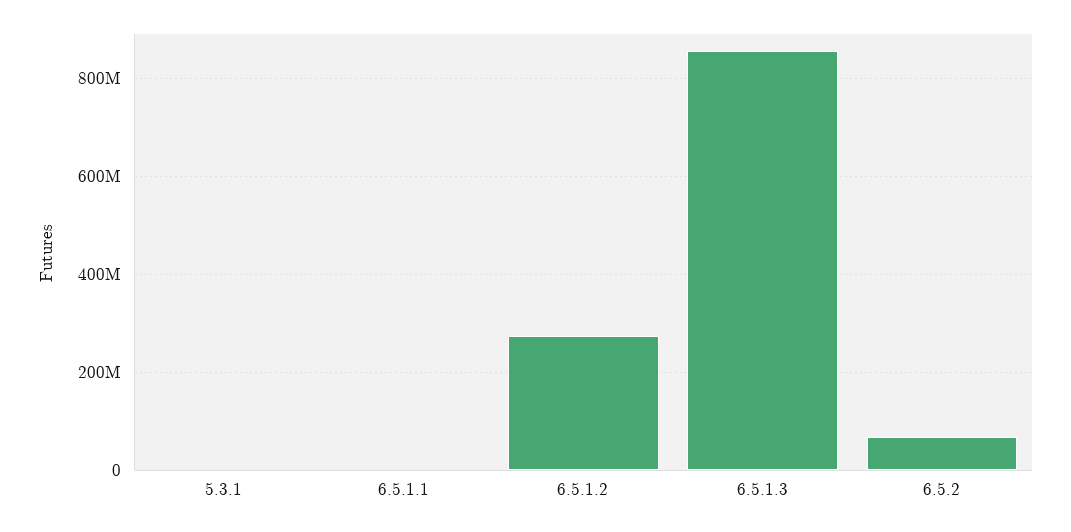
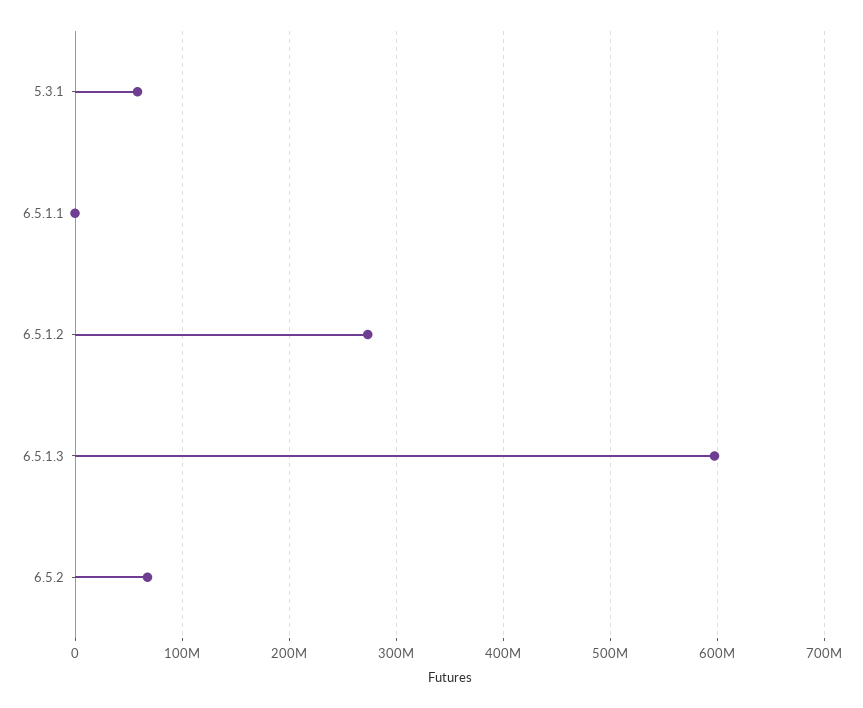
  {
-   "5.3.1": 0,
+   "5.3.1": 60000000,
    "6.5.1.1": 0,
    "6.5.1.2": 270000000,
-   "6.5.1.3": 860000000,
+   "6.5.1.3": 600000000,
    "6.5.2": 70000000
  }

